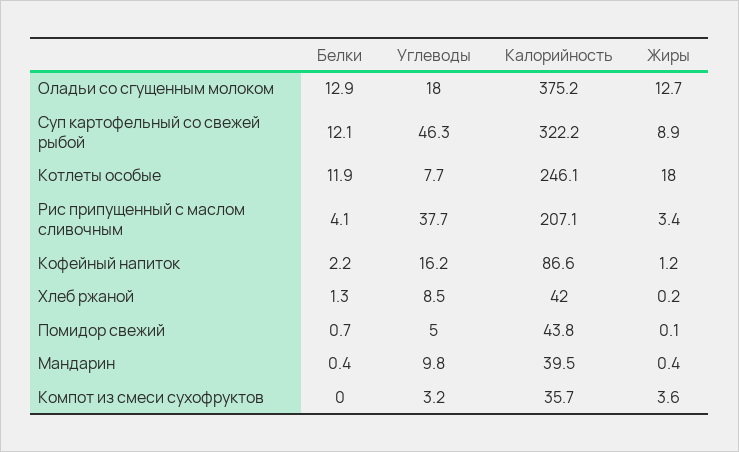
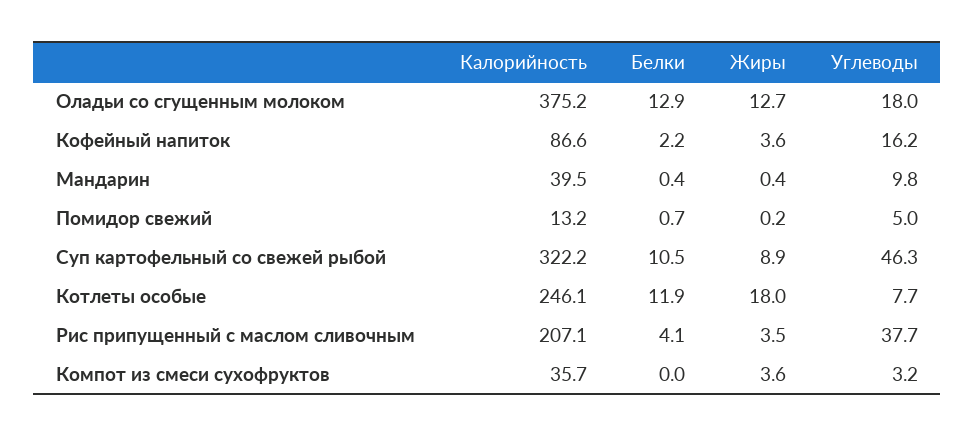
  {
    "Белки": {
      "Оладьи со сгущенным молоком": 12.9,
-     "Суп картофельный со свежей рыбой": 12.1,
+     "Суп картофельный со свежей рыбой": 10.5,
      "Котлеты особые": 11.9,
      "Рис припущенный с маслом сливочным": 4.1,
      "Кофейный напиток": 2.2,
-     "Хлеб ржаной": 1.3,
      "Помидор свежий": 0.7,
      "Мандарин": 0.4,
      "Компот из смеси сухофруктов": 0
    },
    "Углеводы": {
      "Оладьи со сгущенным молоком": 18,
      "Суп картофельный со свежей рыбой": 46.3,
      "Котлеты особые": 7.7,
      "Рис припущенный с маслом сливочным": 37.7,
      "Кофейный напиток": 16.2,
-     "Хлеб ржаной": 8.5,
      "Помидор свежий": 5,
      "Мандарин": 9.8,
      "Компот из смеси сухофруктов": 3.2
    },
    "Калорийность": {
      "Оладьи со сгущенным молоком": 375.2,
      "Суп картофельный со свежей рыбой": 322.2,
      "Котлеты особые": 246.1,
      "Рис припущенный с маслом сливочным": 207.1,
      "Кофейный напиток": 86.6,
-     "Хлеб ржаной": 42,
-     "Помидор свежий": 43.8,
+     "Помидор свежий": 13.2,
      "Мандарин": 39.5,
      "Компот из смеси сухофруктов": 35.7
    },
    "Жиры": {
      "Оладьи со сгущенным молоком": 12.7,
      "Суп картофельный со свежей рыбой": 8.9,
      "Котлеты особые": 18,
-     "Рис припущенный с маслом сливочным": 3.4,
+     "Рис припущенный с маслом сливочным": 3.5,
-     "Кофейный напиток": 1.2,
+     "Кофейный напиток": 3.6,
-     "Хлеб ржаной": 0.2,
-     "Помидор свежий": 0.1,
+     "Помидор свежий": 0.2,
      "Мандарин": 0.4,
      "Компот из смеси сухофруктов": 3.6
    }
  }

